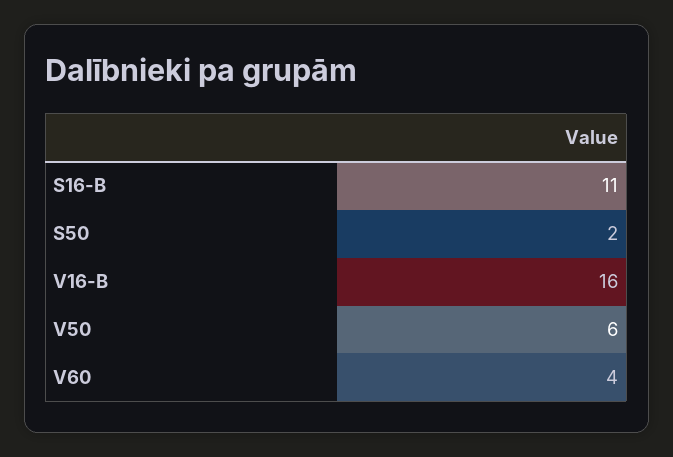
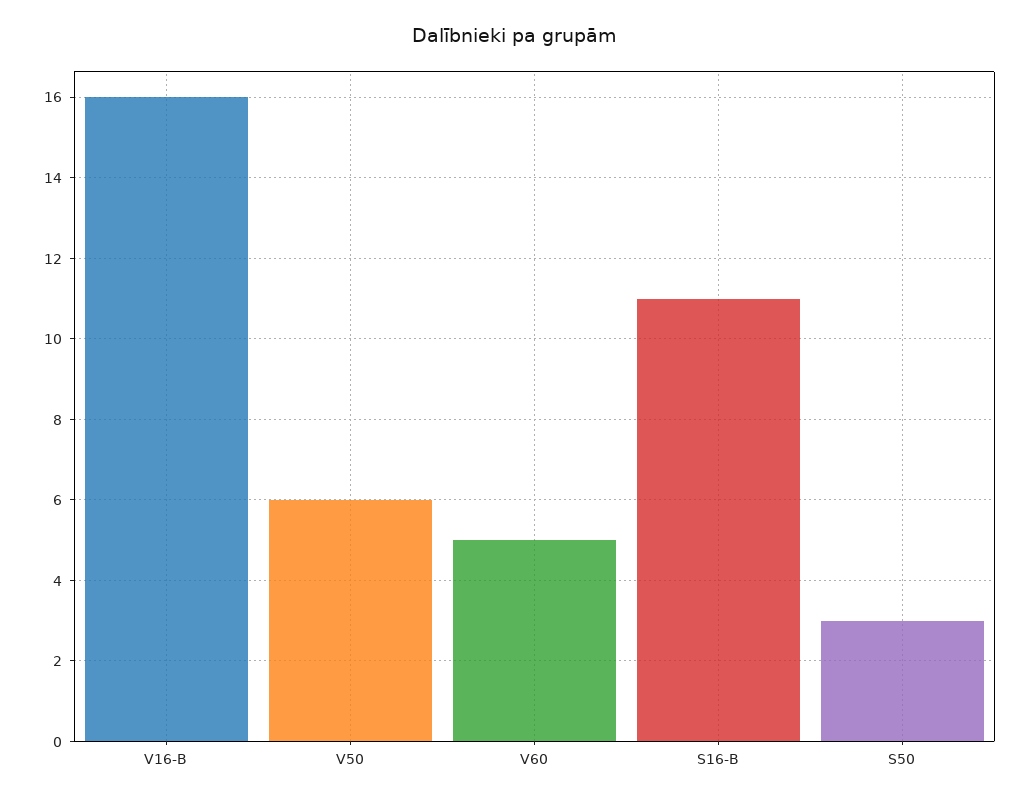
  {
    "S16-B": 11,
-   "S50": 2,
+   "S50": 3,
    "V16-B": 16,
    "V50": 6,
-   "V60": 4
+   "V60": 5
  }

